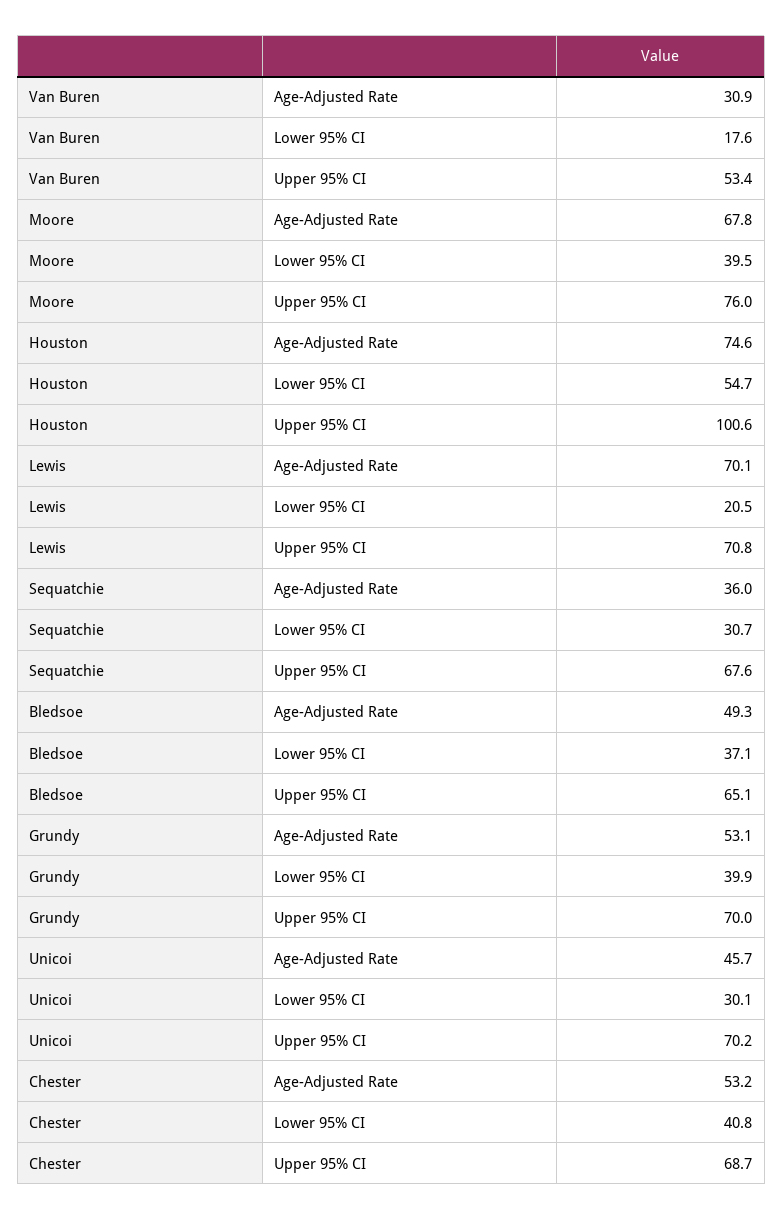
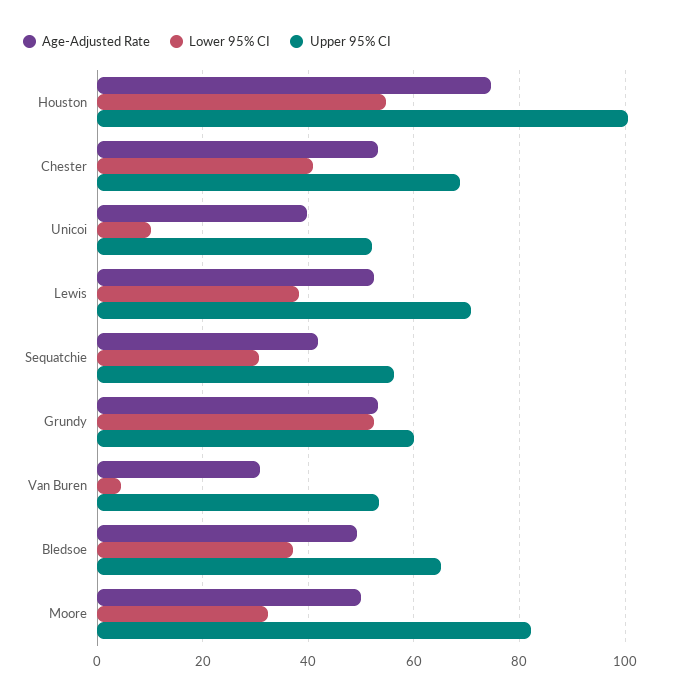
  {
    "Age-Adjusted Rate": {
      "Van Buren": 30.9,
-     "Moore": 67.8,
+     "Moore": 50,
      "Houston": 74.6,
-     "Lewis": 70.1,
+     "Lewis": 52,
-     "Sequatchie": 36,
+     "Sequatchie": 42,
      "Bledsoe": 49.3,
      "Grundy": 53.1,
-     "Unicoi": 45.7,
+     "Unicoi": 40,
      "Chester": 53.2
    },
    "Lower 95% CI": {
-     "Van Buren": 17.6,
+     "Van Buren": 4,
-     "Moore": 39.5,
+     "Moore": 32,
      "Houston": 54.7,
-     "Lewis": 20.5,
+     "Lewis": 38,
      "Sequatchie": 30.7,
      "Bledsoe": 37.1,
-     "Grundy": 39.9,
+     "Grundy": 52,
-     "Unicoi": 30.1,
+     "Unicoi": 10,
      "Chester": 40.8
    },
    "Upper 95% CI": {
      "Van Buren": 53.4,
-     "Moore": 76,
+     "Moore": 82,
      "Houston": 100.6,
      "Lewis": 70.8,
-     "Sequatchie": 67.6,
+     "Sequatchie": 56,
      "Bledsoe": 65.1,
-     "Grundy": 70,
+     "Grundy": 60,
-     "Unicoi": 70.2,
+     "Unicoi": 52,
      "Chester": 68.7
    }
  }

